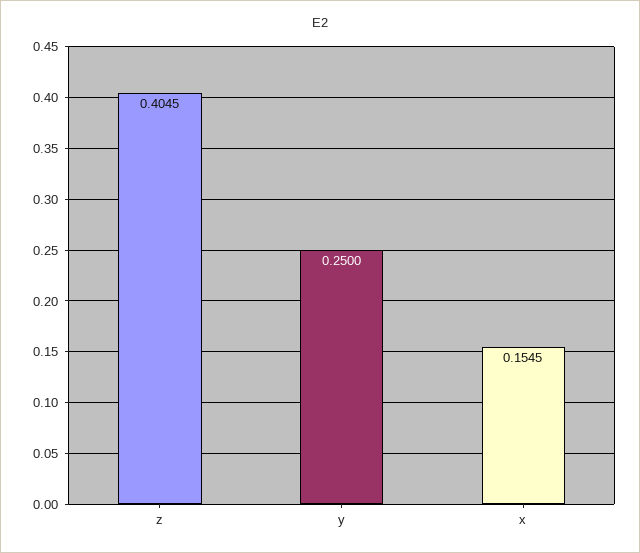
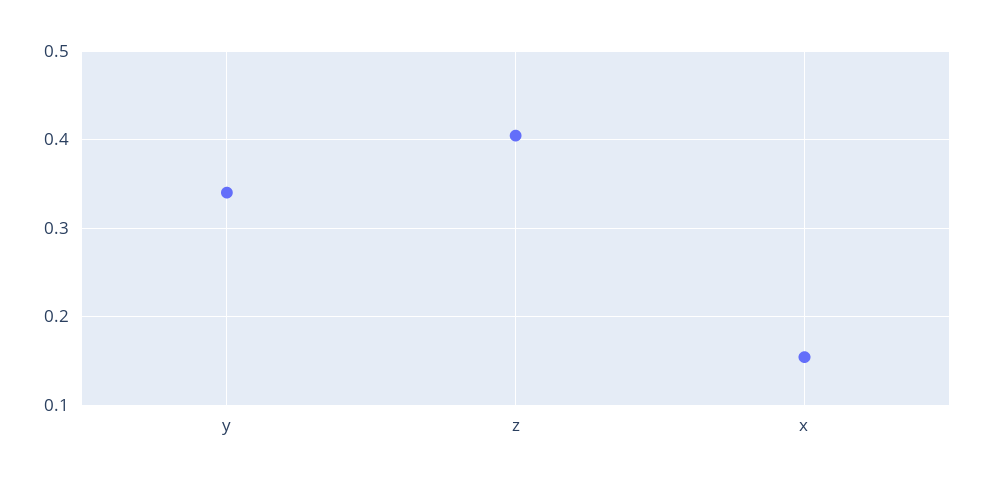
  {
    "z": 0.4045,
-   "y": 0.25,
+   "y": 0.34,
    "x": 0.1545
  }

